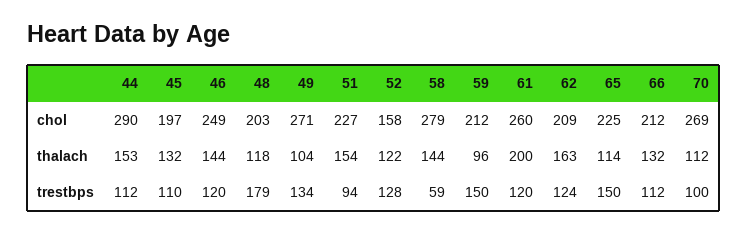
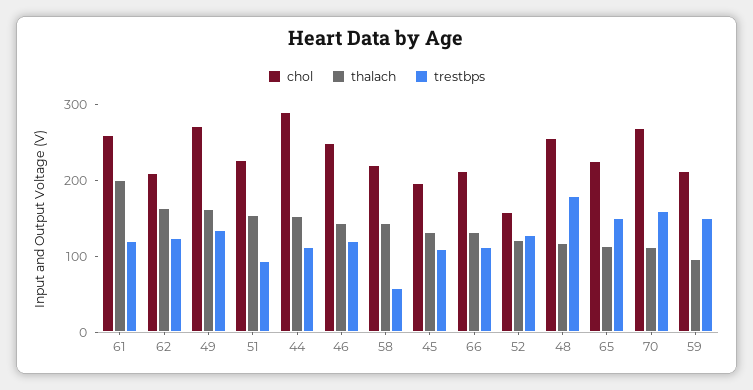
  {
    "chol": {
      "44": 290,
      "45": 197,
      "46": 249,
-     "48": 203,
+     "48": 260,
      "49": 271,
      "51": 227,
      "52": 158,
-     "58": 279,
+     "58": 220,
      "59": 212,
      "61": 260,
      "62": 209,
      "65": 225,
      "66": 212,
      "70": 269
    },
    "thalach": {
      "44": 153,
      "45": 132,
      "46": 144,
      "48": 118,
-     "49": 104,
+     "49": 160,
      "51": 154,
      "52": 122,
      "58": 144,
      "59": 96,
      "61": 200,
      "62": 163,
      "65": 114,
      "66": 132,
      "70": 112
    },
    "trestbps": {
      "44": 112,
      "45": 110,
      "46": 120,
      "48": 179,
      "49": 134,
      "51": 94,
      "52": 128,
      "58": 59,
      "59": 150,
      "61": 120,
      "62": 124,
      "65": 150,
      "66": 112,
-     "70": 100
+     "70": 160
    }
  }

